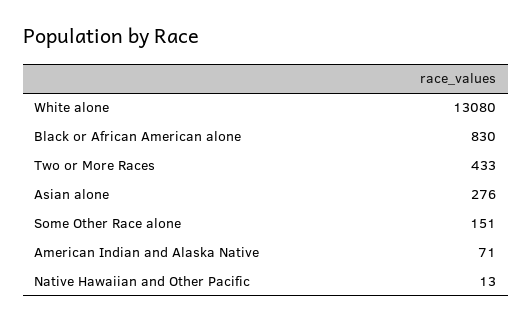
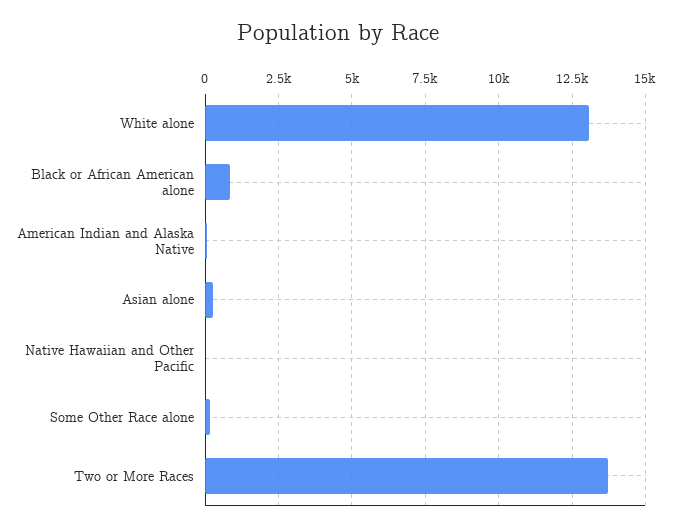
  {
    "White alone": 13080,
    "Black or African American alone": 830,
-   "Two or More Races": 433,
+   "Two or More Races": 13750,
    "Asian alone": 276,
    "Some Other Race alone": 151,
    "American Indian and Alaska Native": 71,
    "Native Hawaiian and Other Pacific": 13
  }

